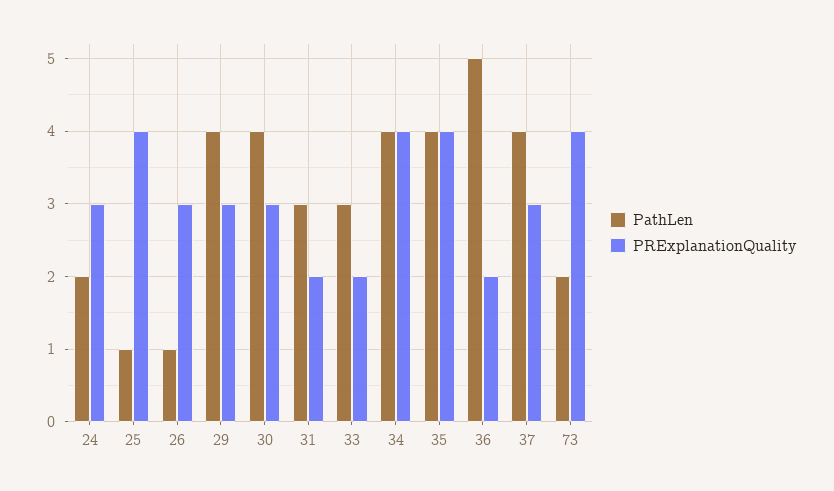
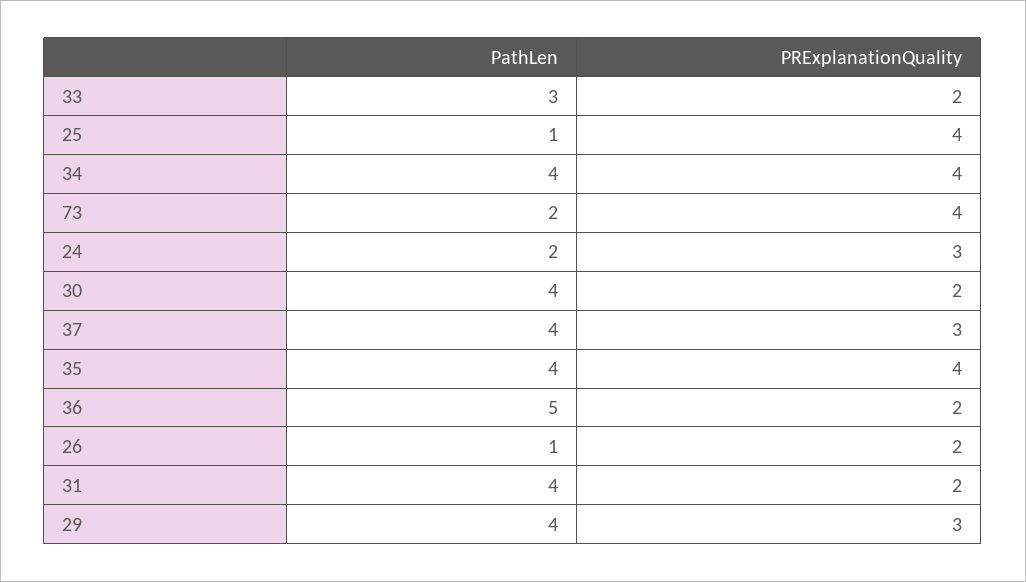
  {
    "PathLen": {
      "24": 2,
      "25": 1,
      "26": 1,
      "29": 4,
      "30": 4,
-     "31": 3,
+     "31": 4,
      "33": 3,
      "34": 4,
      "35": 4,
      "36": 5,
      "37": 4,
      "73": 2
    },
    "PRExplanationQuality": {
      "24": 3,
      "25": 4,
-     "26": 3,
+     "26": 2,
      "29": 3,
-     "30": 3,
+     "30": 2,
      "31": 2,
      "33": 2,
      "34": 4,
      "35": 4,
      "36": 2,
      "37": 3,
      "73": 4
    }
  }

